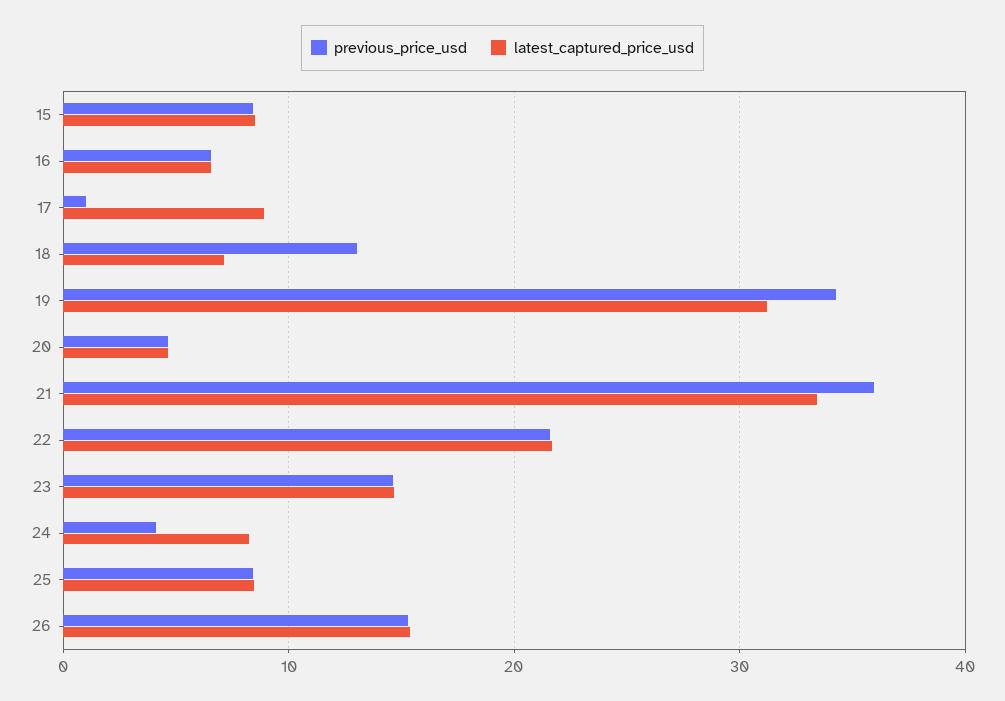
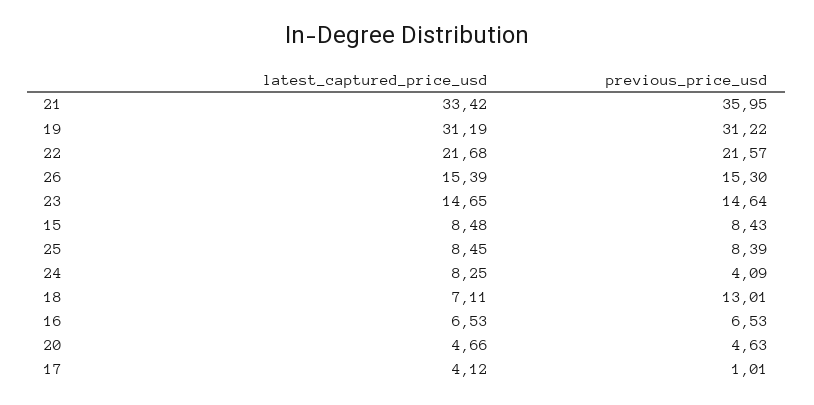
  {
    "previous_price_usd": {
      "15": 8.43,
      "16": 6.53,
      "17": 1.01,
      "18": 13.01,
-     "19": 34,
+     "19": 31.22,
      "20": 4.63,
      "21": 35.95,
      "22": 21.57,
      "23": 14.64,
      "24": 4.09,
      "25": 8.39,
      "26": 15.3
    },
    "latest_captured_price_usd": {
      "15": 8.48,
      "16": 6.53,
-     "17": 9,
+     "17": 4.12,
      "18": 7.11,
      "19": 31.19,
      "20": 4.66,
      "21": 33.42,
      "22": 21.68,
      "23": 14.65,
      "24": 8.25,
      "25": 8.45,
      "26": 15.39
    }
  }

